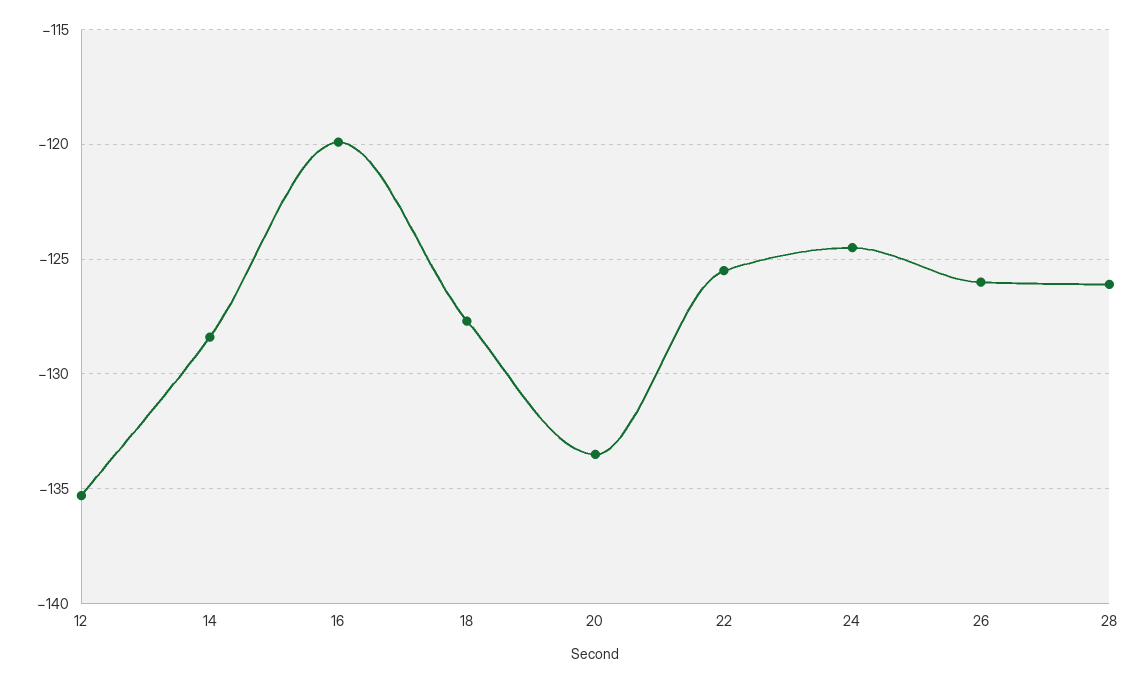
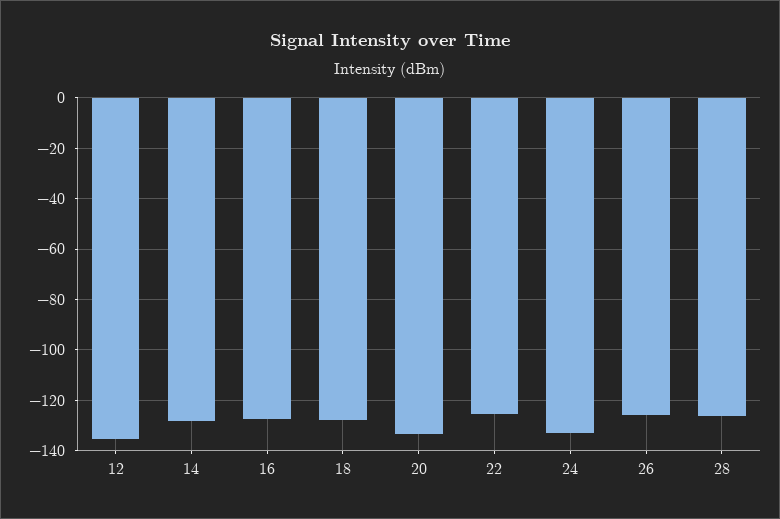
  {
    "12": -135.5,
    "14": -128.5,
-   "16": -120,
+   "16": -127.5,
    "18": -127.5,
    "20": -133.5,
    "22": -125.5,
-   "24": -124.5,
+   "24": -132.5,
    "26": -126,
    "28": -126
  }

